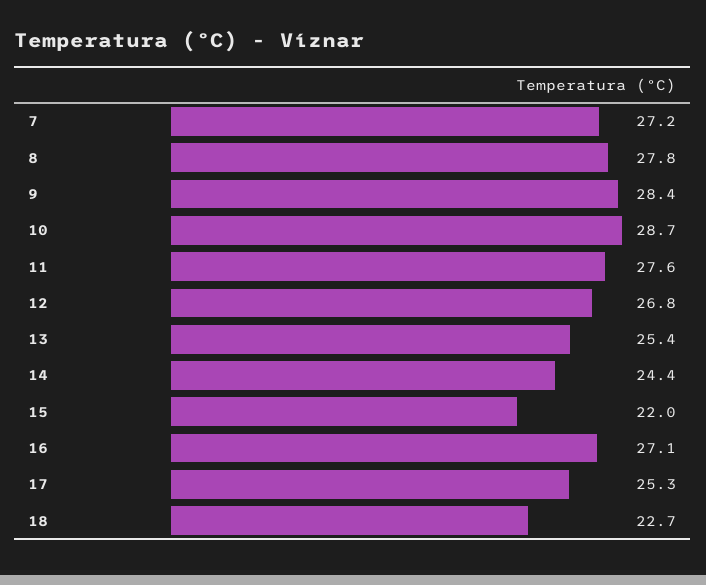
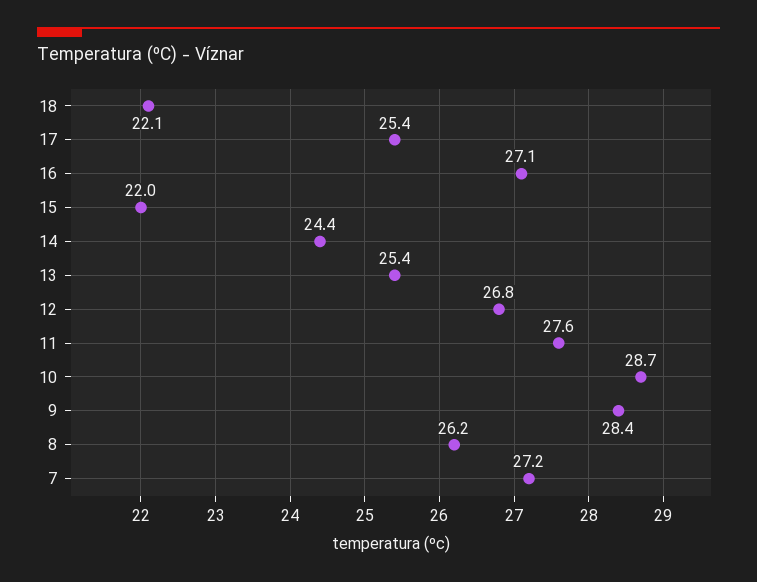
  {
    "7": 27.2,
-   "8": 27.8,
+   "8": 26.2,
    "9": 28.4,
    "10": 28.7,
    "11": 27.6,
    "12": 26.8,
    "13": 25.4,
    "14": 24.4,
    "15": 22,
    "16": 27.1,
-   "17": 25.3,
+   "17": 25.4,
-   "18": 22.7
+   "18": 22.1
  }

